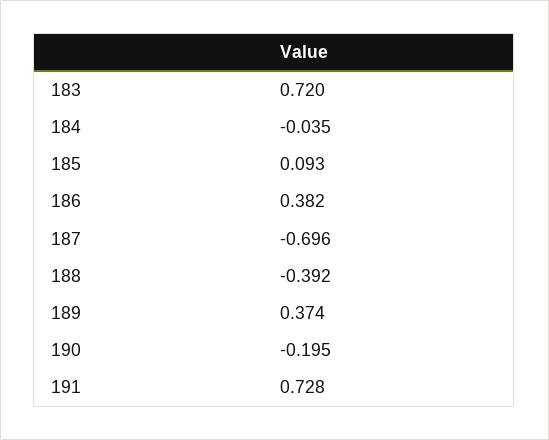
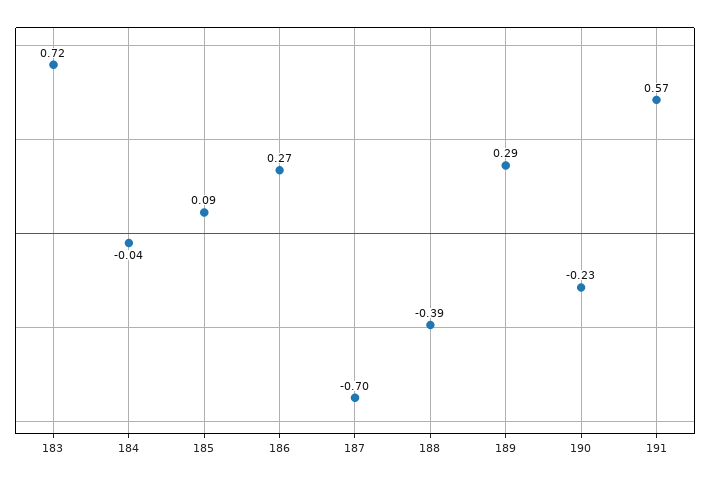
  {
    "183": 0.72,
    "184": -0.035,
    "185": 0.093,
-   "186": 0.382,
+   "186": 0.27,
    "187": -0.696,
    "188": -0.392,
-   "189": 0.374,
+   "189": 0.29,
-   "190": -0.195,
+   "190": -0.23,
-   "191": 0.728
+   "191": 0.57
  }

